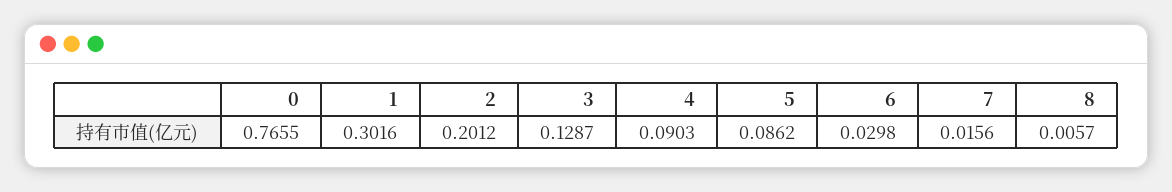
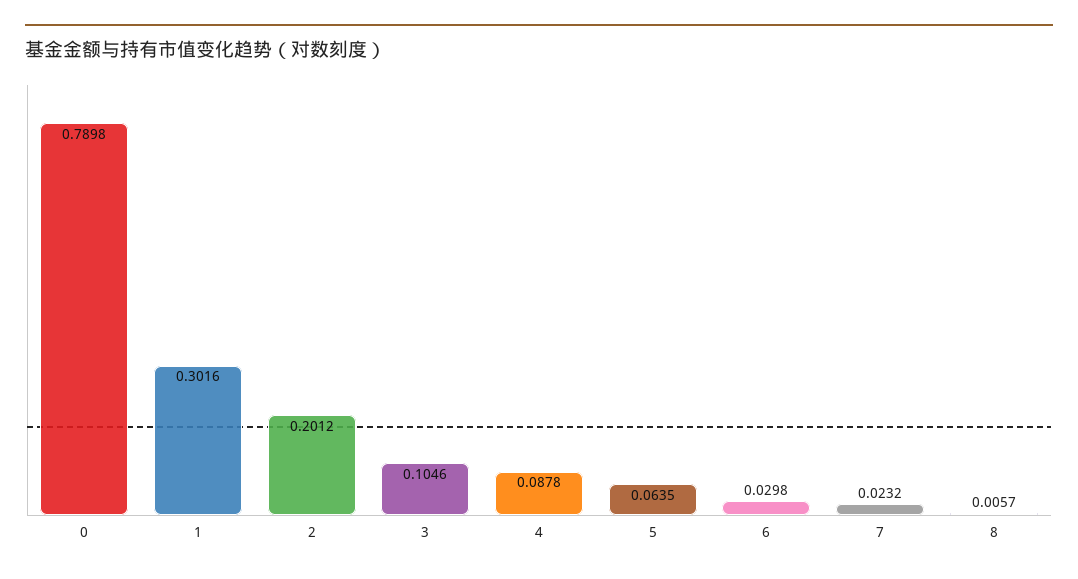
  {
-   "0": 0.7655,
+   "0": 0.7898,
    "1": 0.3016,
    "2": 0.2012,
-   "3": 0.1287,
+   "3": 0.1046,
-   "4": 0.0903,
+   "4": 0.0878,
-   "5": 0.0862,
+   "5": 0.0635,
    "6": 0.0298,
-   "7": 0.0156,
+   "7": 0.0232,
    "8": 0.0057
  }

